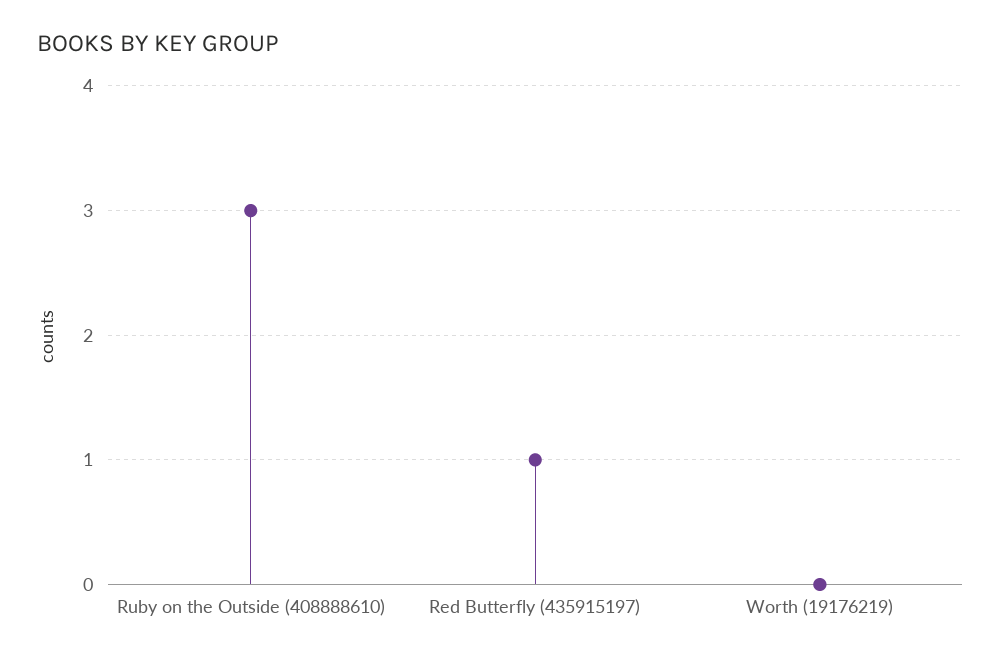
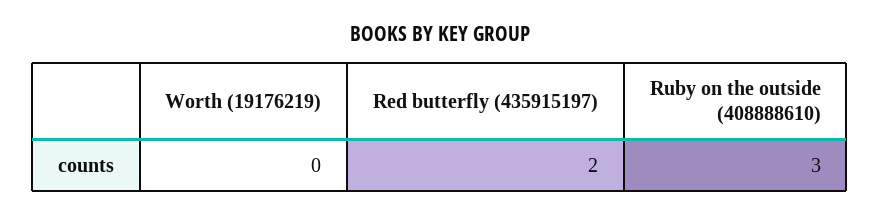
  {
    "Ruby on the Outside (408888610)": 3,
-   "Red Butterfly (435915197)": 1,
+   "Red Butterfly (435915197)": 2,
    "Worth (19176219)": 0
  }

